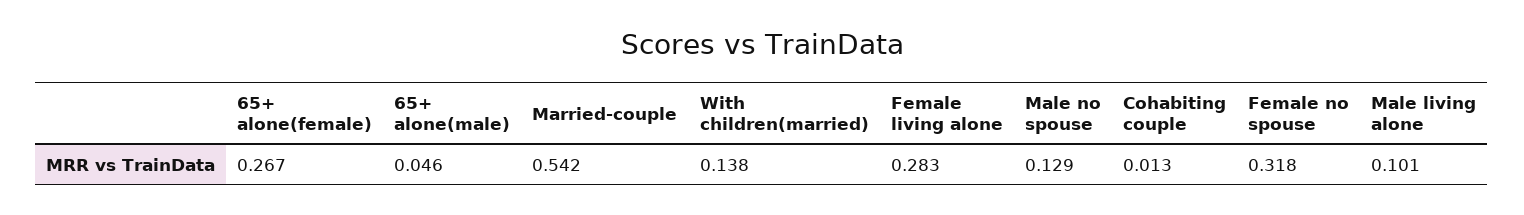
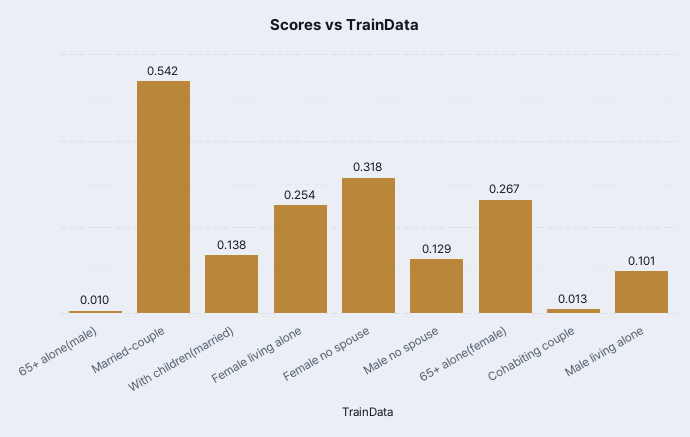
  {
    "65+ alone(female)": 0.267,
-   "65+ alone(male)": 0.046,
+   "65+ alone(male)": 0.01,
    "Married-couple": 0.542,
    "With children(married)": 0.138,
-   "Female living alone": 0.283,
+   "Female living alone": 0.254,
    "Male no spouse": 0.129,
    "Cohabiting couple": 0.013,
    "Female no spouse": 0.318,
    "Male living alone": 0.101
  }

